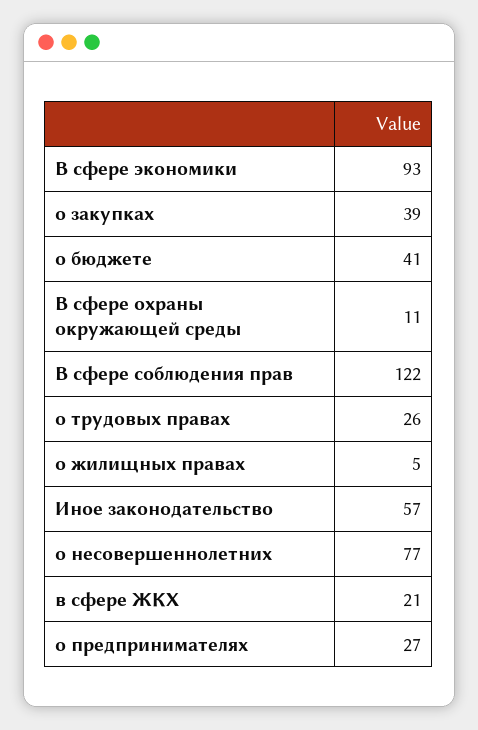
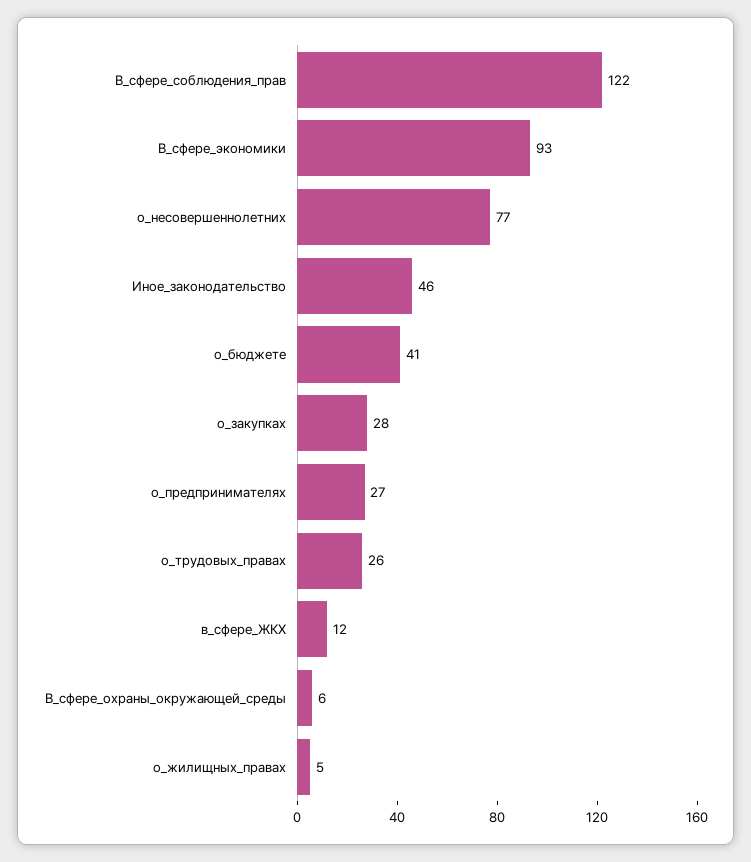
  {
    "В сфере экономики": 93,
-   "о закупках": 39,
+   "о закупках": 28,
    "о бюджете": 41,
-   "В сфере охраны окружающей среды": 11,
+   "В сфере охраны окружающей среды": 6,
    "В сфере соблюдения прав": 122,
    "о трудовых правах": 26,
    "о жилищных правах": 5,
-   "Иное законодательство": 57,
+   "Иное законодательство": 46,
    "о несовершеннолетних": 77,
-   "в сфере ЖКХ": 21,
+   "в сфере ЖКХ": 12,
    "о предпринимателях": 27
  }

